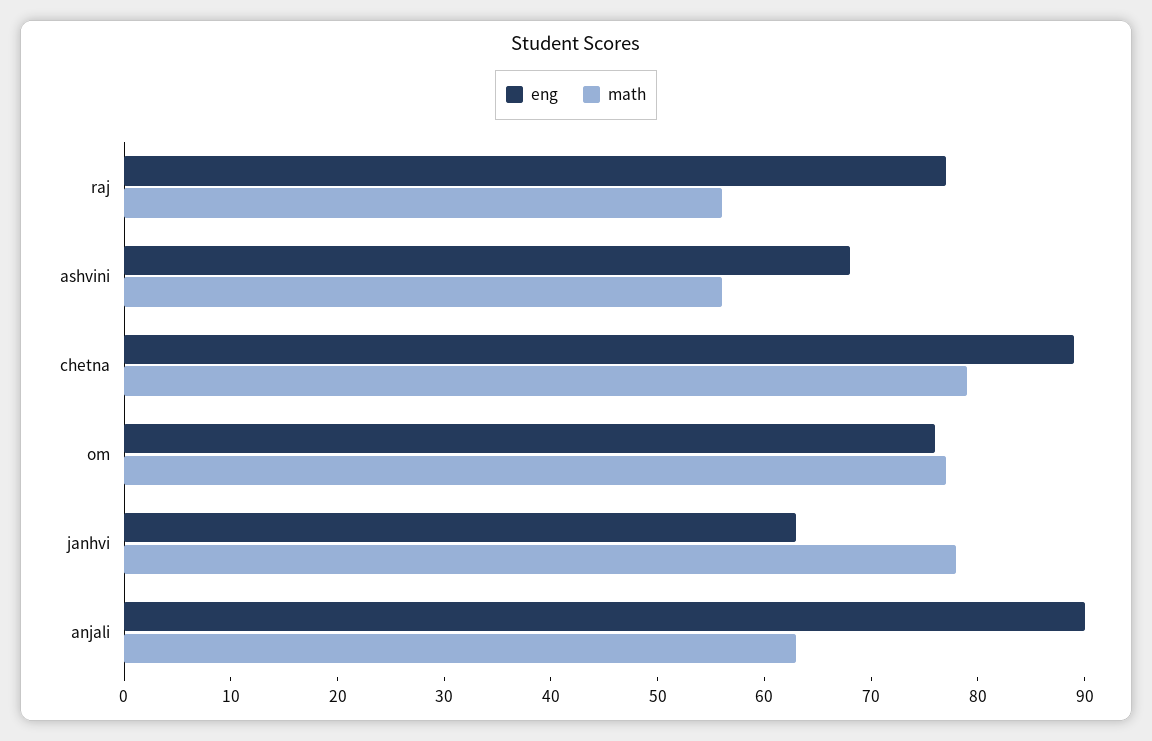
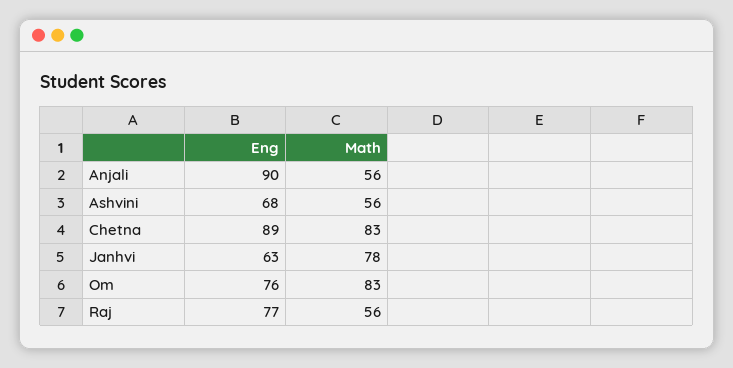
  {
    "eng": {
      "raj": 77,
      "ashvini": 68,
      "chetna": 89,
      "om": 76,
      "janhvi": 63,
      "anjali": 90
    },
    "math": {
      "raj": 56,
      "ashvini": 56,
-     "chetna": 79,
+     "chetna": 83,
-     "om": 77,
+     "om": 83,
      "janhvi": 78,
-     "anjali": 63
+     "anjali": 56
    }
  }

